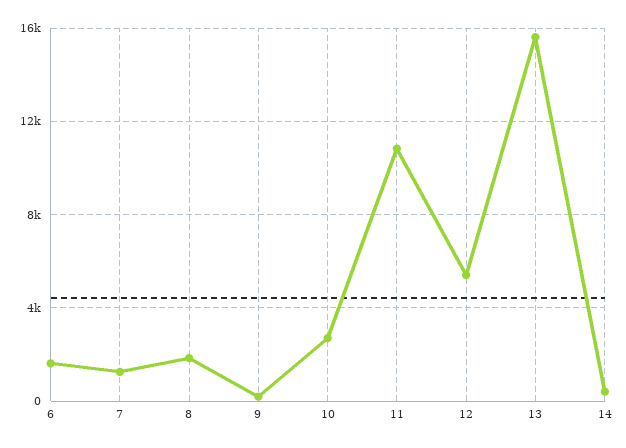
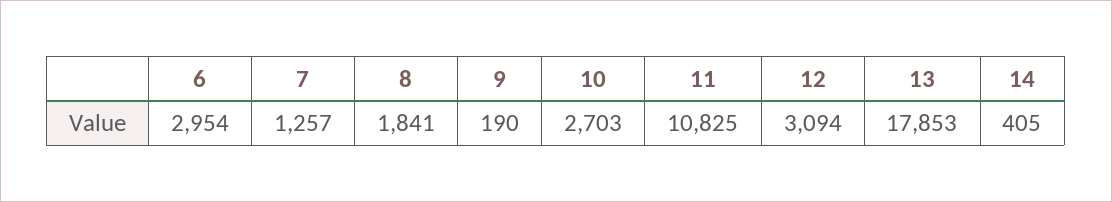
  {
-   "6": 1500,
+   "6": 2954,
    "7": 1257,
    "8": 1841,
    "9": 190,
    "10": 2703,
    "11": 10825,
-   "12": 5500,
+   "12": 3094,
-   "13": 15500,
+   "13": 17853,
    "14": 405
  }

